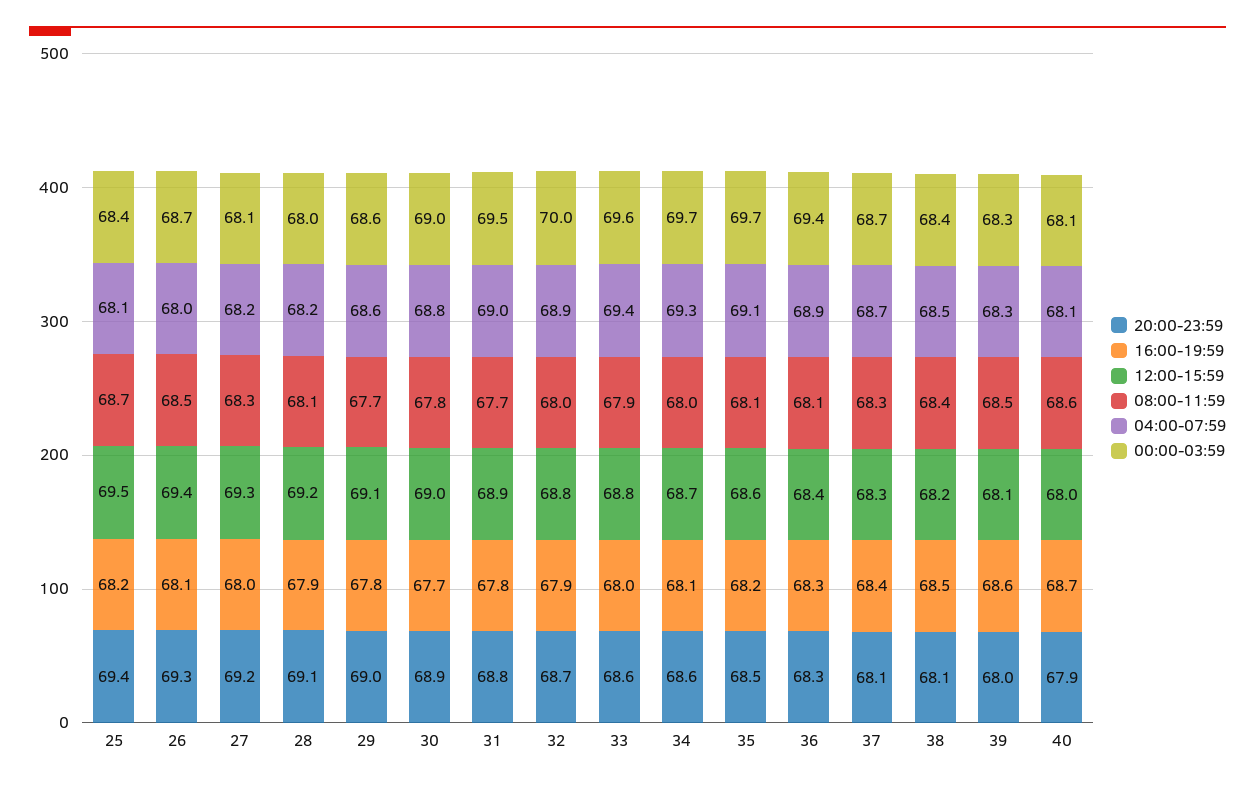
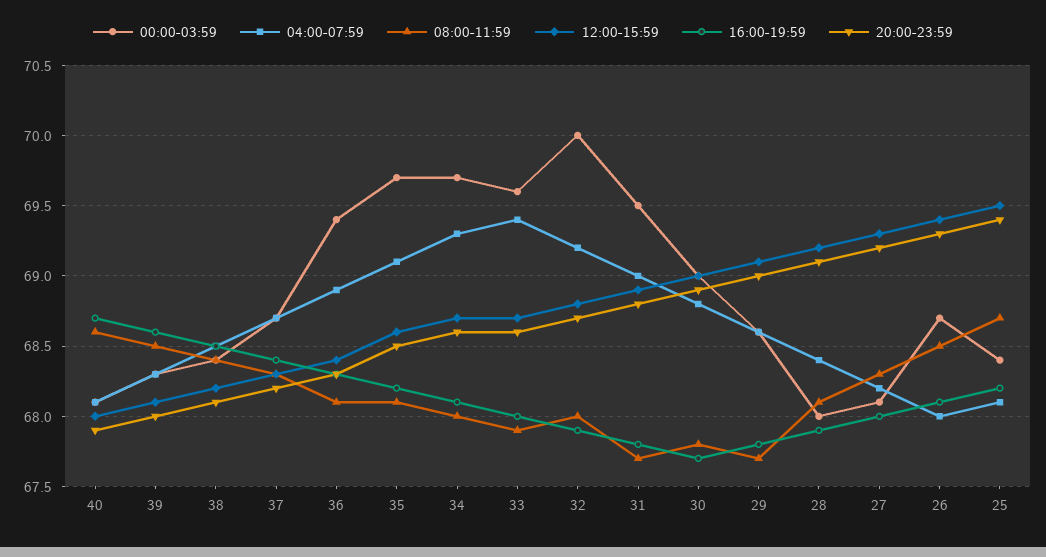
  {
    "20:00-23:59": {
      "25": 69.4,
      "26": 69.3,
      "27": 69.2,
      "28": 69.1,
      "29": 69,
      "30": 68.9,
      "31": 68.8,
      "32": 68.7,
      "33": 68.6,
      "34": 68.6,
      "35": 68.5,
      "36": 68.3,
-     "37": 68.1,
+     "37": 68.2,
      "38": 68.1,
      "39": 68,
      "40": 67.9
    },
    "16:00-19:59": {
      "25": 68.2,
      "26": 68.1,
      "27": 68,
      "28": 67.9,
      "29": 67.8,
      "30": 67.7,
      "31": 67.8,
      "32": 67.9,
      "33": 68,
      "34": 68.1,
      "35": 68.2,
      "36": 68.3,
      "37": 68.4,
      "38": 68.5,
      "39": 68.6,
      "40": 68.7
    },
    "12:00-15:59": {
      "25": 69.5,
      "26": 69.4,
      "27": 69.3,
      "28": 69.2,
      "29": 69.1,
      "30": 69,
      "31": 68.9,
      "32": 68.8,
-     "33": 68.8,
+     "33": 68.7,
      "34": 68.7,
      "35": 68.6,
      "36": 68.4,
      "37": 68.3,
      "38": 68.2,
      "39": 68.1,
      "40": 68
    },
    "08:00-11:59": {
      "25": 68.7,
      "26": 68.5,
      "27": 68.3,
      "28": 68.1,
      "29": 67.7,
      "30": 67.8,
      "31": 67.7,
      "32": 68,
      "33": 67.9,
      "34": 68,
      "35": 68.1,
      "36": 68.1,
      "37": 68.3,
      "38": 68.4,
      "39": 68.5,
      "40": 68.6
    },
    "04:00-07:59": {
      "25": 68.1,
      "26": 68,
      "27": 68.2,
-     "28": 68.2,
+     "28": 68.4,
      "29": 68.6,
      "30": 68.8,
      "31": 69,
-     "32": 68.9,
+     "32": 69.2,
      "33": 69.4,
      "34": 69.3,
      "35": 69.1,
      "36": 68.9,
      "37": 68.7,
      "38": 68.5,
      "39": 68.3,
      "40": 68.1
    },
    "00:00-03:59": {
      "25": 68.4,
      "26": 68.7,
      "27": 68.1,
      "28": 68,
      "29": 68.6,
      "30": 69,
      "31": 69.5,
      "32": 70,
      "33": 69.6,
      "34": 69.7,
      "35": 69.7,
      "36": 69.4,
      "37": 68.7,
      "38": 68.4,
      "39": 68.3,
      "40": 68.1
    }
  }

